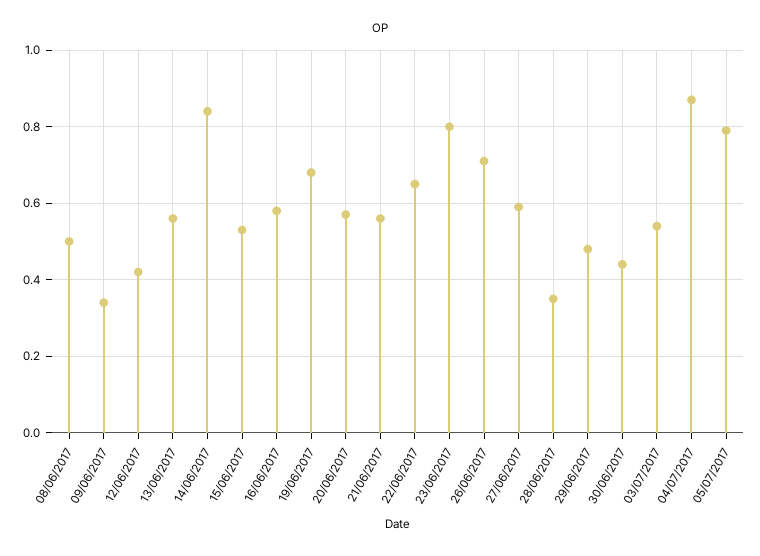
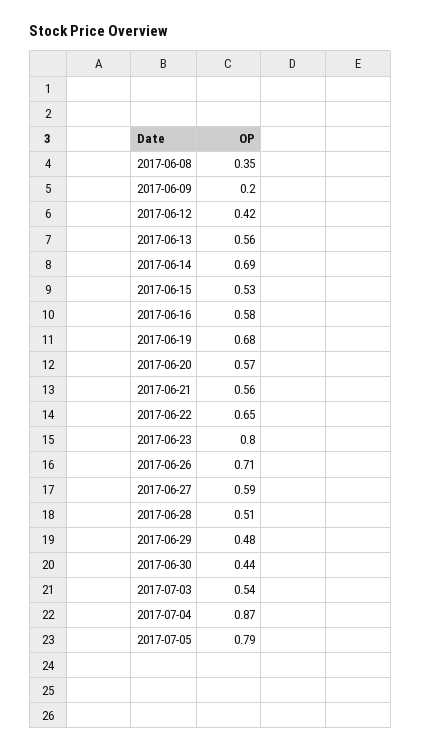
  {
-   "08/06/2017": 0.5,
+   "08/06/2017": 0.35,
-   "09/06/2017": 0.35,
+   "09/06/2017": 0.2,
    "12/06/2017": 0.42,
    "13/06/2017": 0.56,
-   "14/06/2017": 0.85,
+   "14/06/2017": 0.69,
    "15/06/2017": 0.53,
    "16/06/2017": 0.58,
    "19/06/2017": 0.68,
    "20/06/2017": 0.57,
    "21/06/2017": 0.56,
    "22/06/2017": 0.65,
    "23/06/2017": 0.8,
    "26/06/2017": 0.71,
    "27/06/2017": 0.59,
-   "28/06/2017": 0.35,
+   "28/06/2017": 0.51,
    "29/06/2017": 0.48,
    "30/06/2017": 0.44,
    "03/07/2017": 0.54,
    "04/07/2017": 0.87,
    "05/07/2017": 0.79
  }

